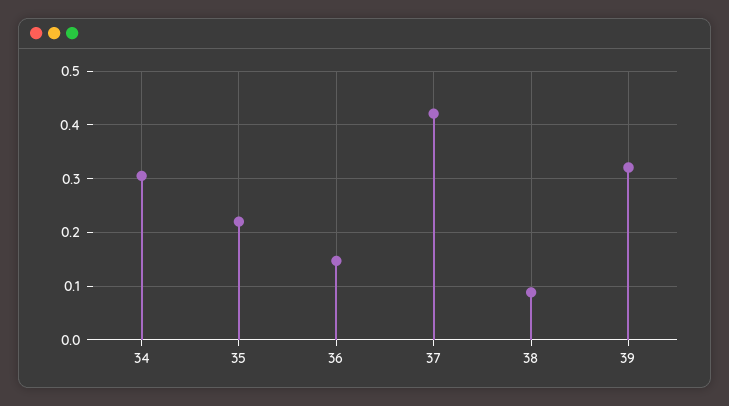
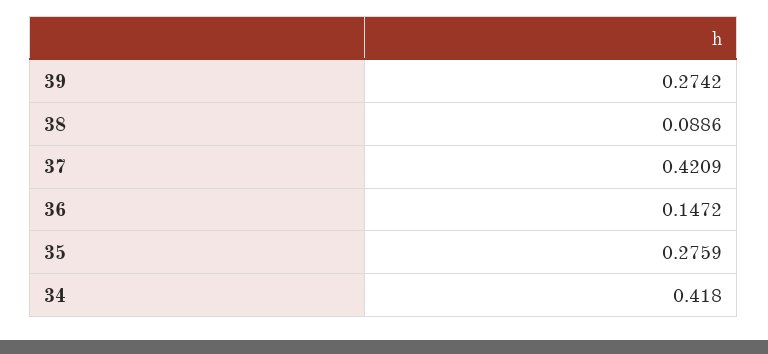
  {
-   "34": 0.3,
+   "34": 0.418,
-   "35": 0.22,
+   "35": 0.2759,
    "36": 0.1472,
    "37": 0.4209,
    "38": 0.0886,
-   "39": 0.32
+   "39": 0.2742
  }

